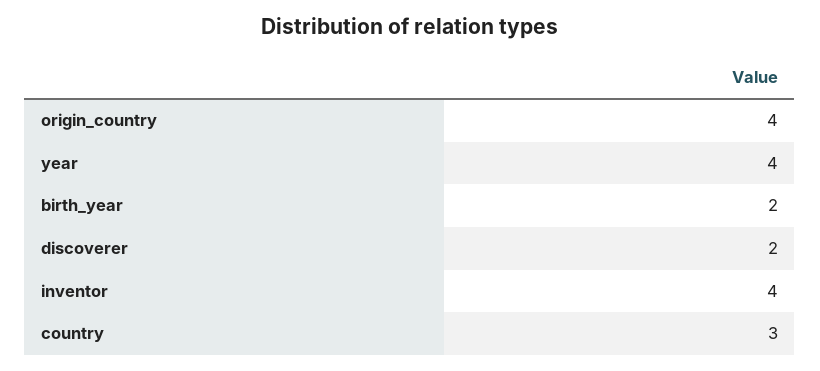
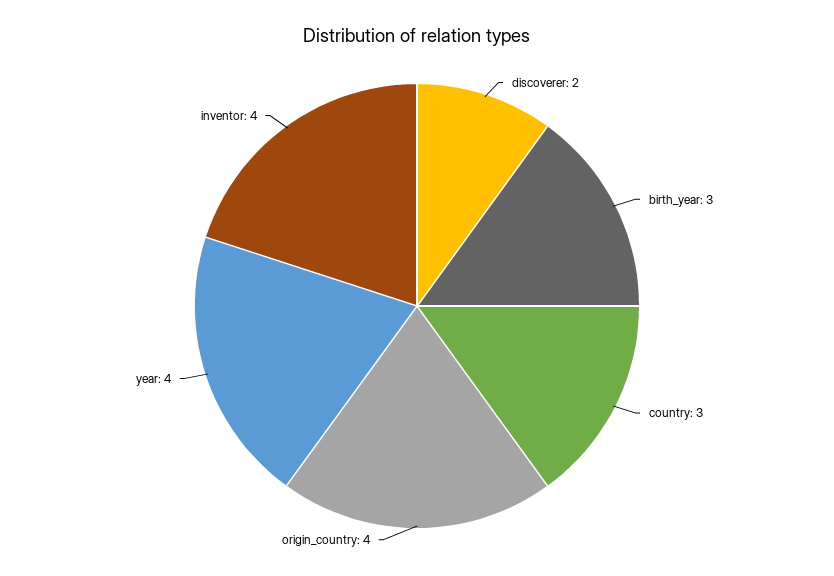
  {
    "origin_country": 4,
    "year": 4,
-   "birth_year": 2,
+   "birth_year": 3,
    "discoverer": 2,
    "inventor": 4,
    "country": 3
  }

